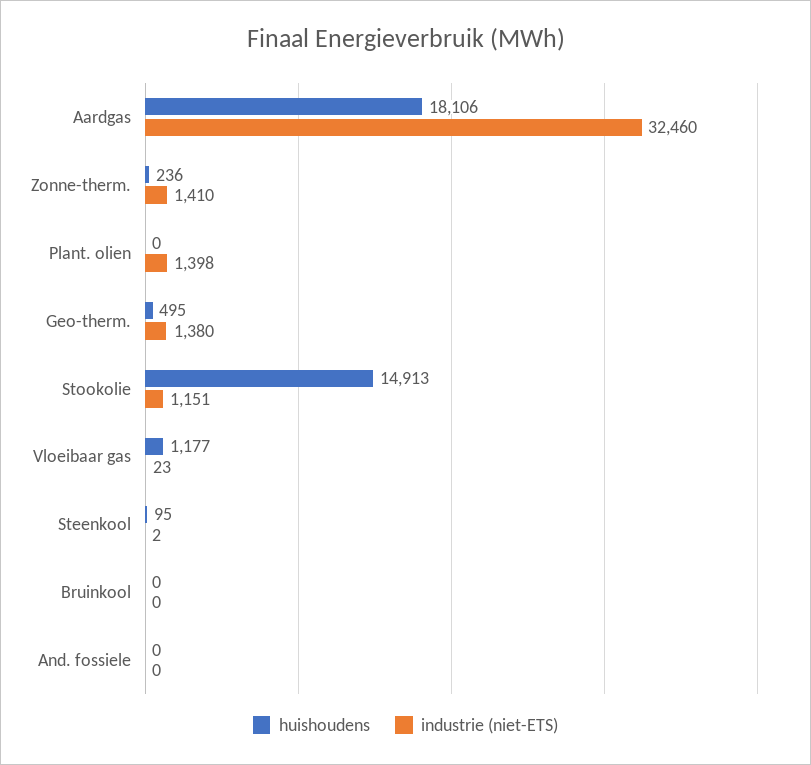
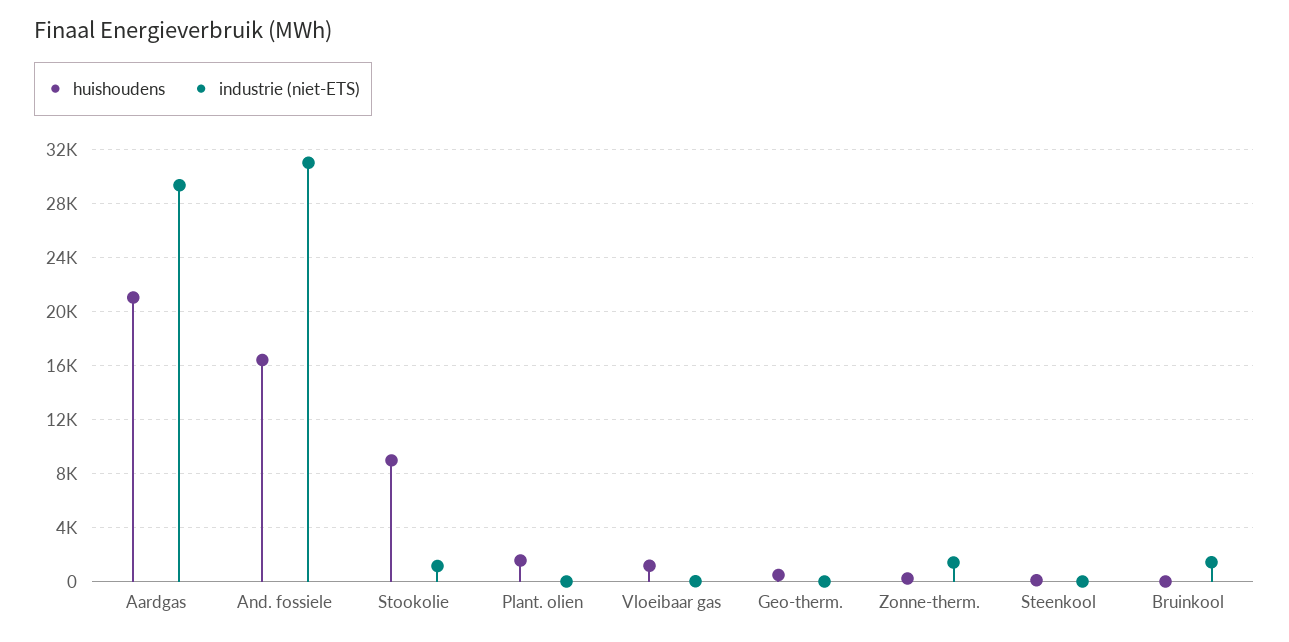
  {
    "huishoudens": {
-     "Aardgas": 18106,
+     "Aardgas": 21000,
      "Zonne-therm.": 236,
-     "Plant. olien": 0,
+     "Plant. olien": 1500,
      "Geo-therm.": 495,
-     "Stookolie": 14913,
+     "Stookolie": 9000,
      "Vloeibaar gas": 1177,
      "Steenkool": 95,
      "Bruinkool": 0,
-     "And. fossiele": 0
+     "And. fossiele": 16500
    },
    "industrie (niet-ETS)": {
-     "Aardgas": 32460,
+     "Aardgas": 29500,
      "Zonne-therm.": 1410,
-     "Plant. olien": 1398,
+     "Plant. olien": 0,
-     "Geo-therm.": 1380,
+     "Geo-therm.": 0,
      "Stookolie": 1151,
      "Vloeibaar gas": 23,
      "Steenkool": 2,
-     "Bruinkool": 0,
+     "Bruinkool": 1500,
-     "And. fossiele": 0
+     "And. fossiele": 31000
    }
  }

